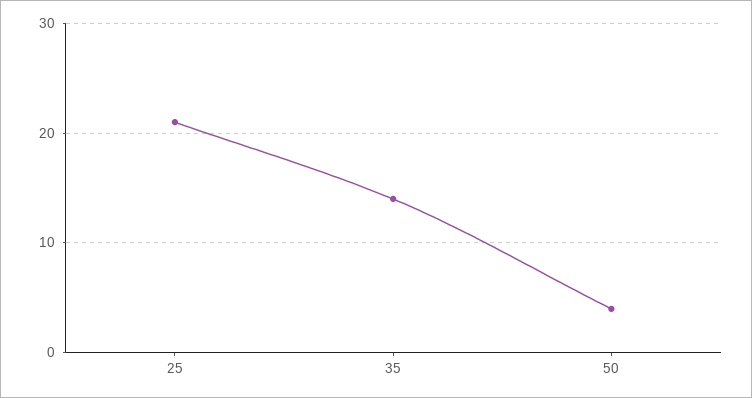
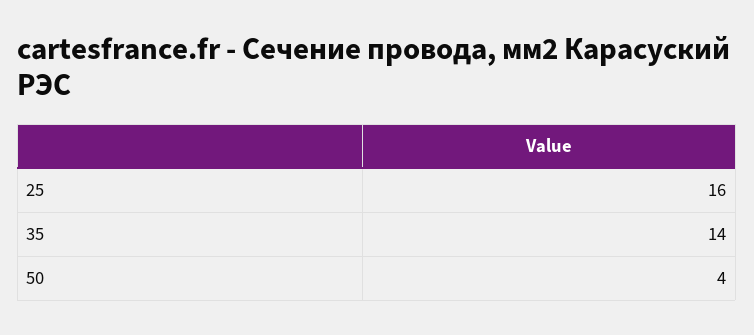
  {
-   "25": 21,
+   "25": 16,
    "35": 14,
    "50": 4
  }

